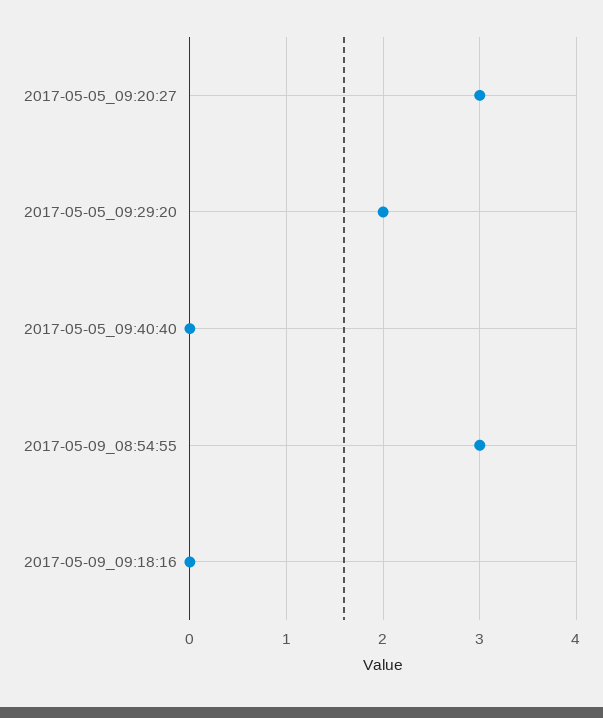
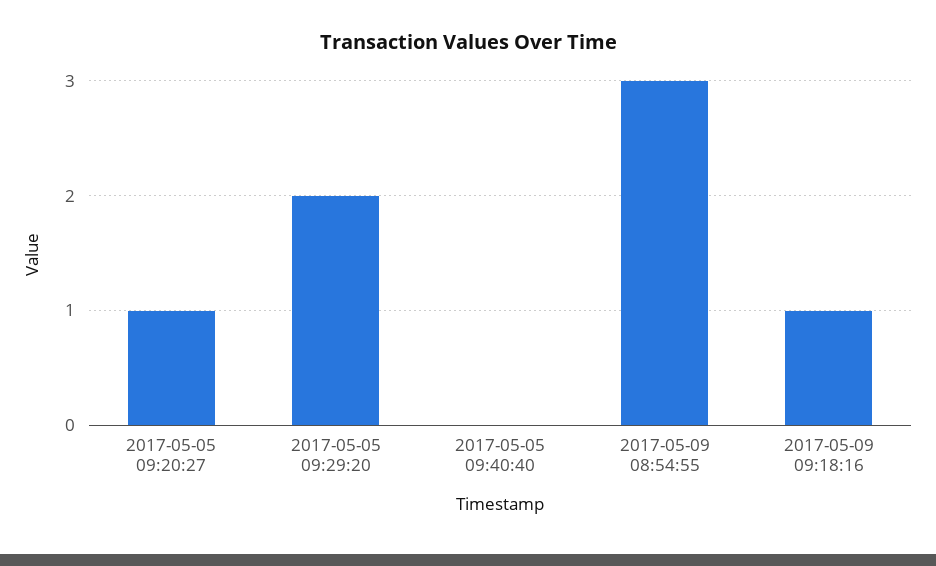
  {
-   "2017-05-05_09:20:27": 3,
+   "2017-05-05_09:20:27": 1,
    "2017-05-05_09:29:20": 2,
    "2017-05-05_09:40:40": 0,
    "2017-05-09_08:54:55": 3,
-   "2017-05-09_09:18:16": 0
+   "2017-05-09_09:18:16": 1
  }

